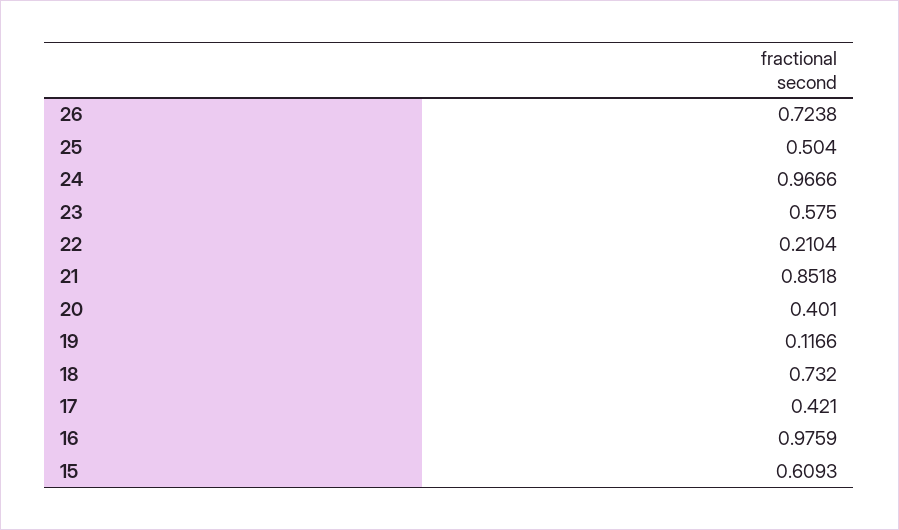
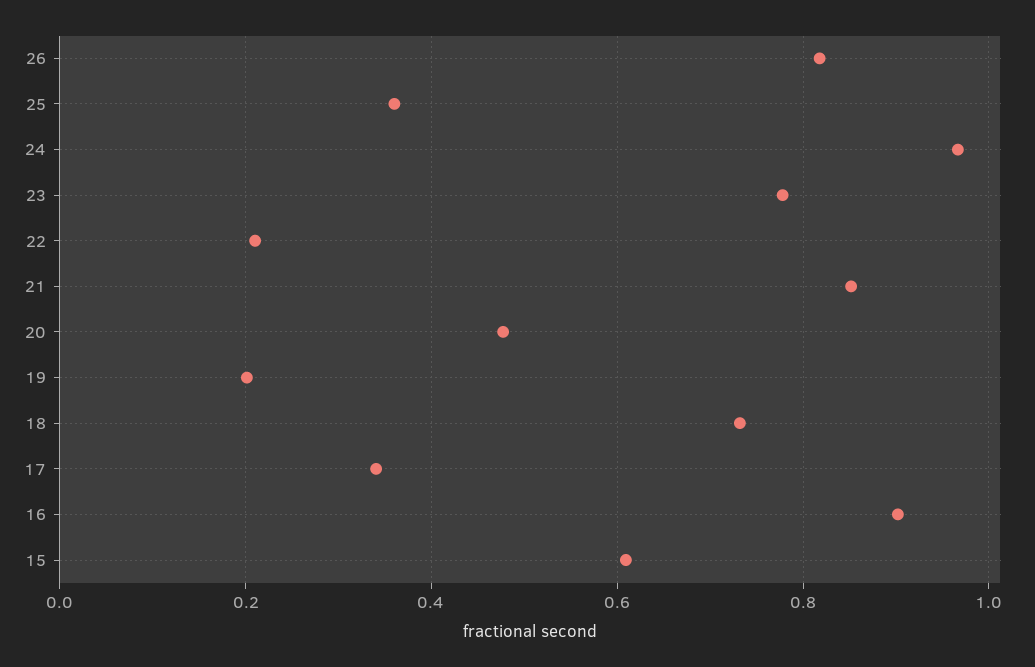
  {
-   "26": 0.7238,
+   "26": 0.82,
-   "25": 0.504,
+   "25": 0.36,
    "24": 0.9666,
-   "23": 0.575,
+   "23": 0.78,
    "22": 0.2104,
    "21": 0.8518,
-   "20": 0.401,
+   "20": 0.48,
-   "19": 0.1166,
+   "19": 0.2,
    "18": 0.732,
-   "17": 0.421,
+   "17": 0.34,
-   "16": 0.9759,
+   "16": 0.9,
    "15": 0.6093
  }

